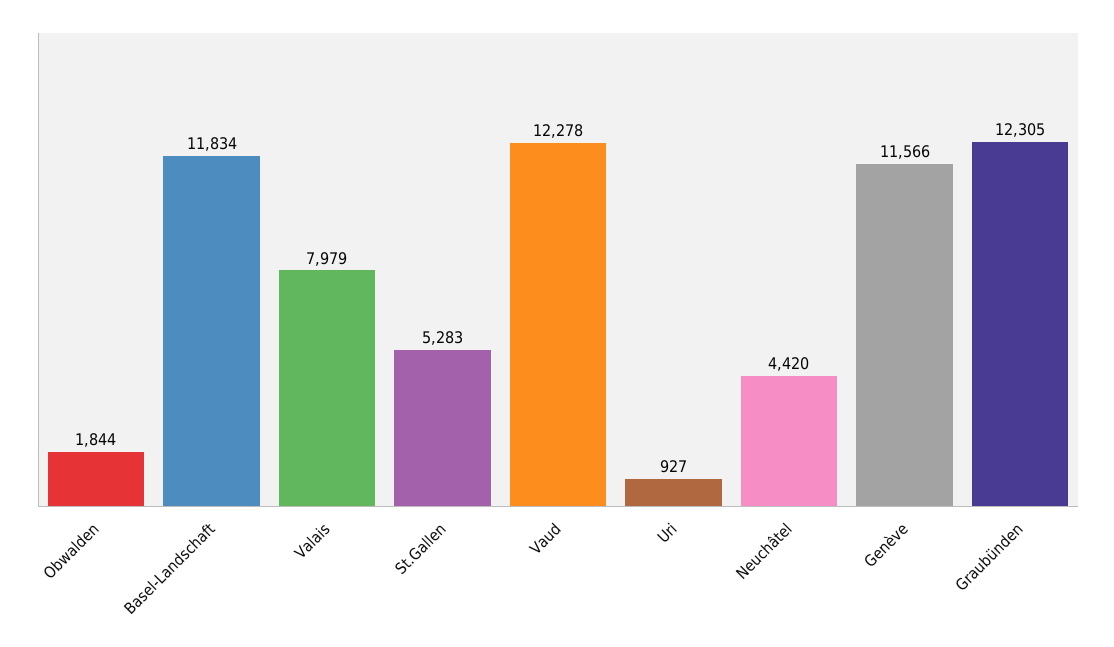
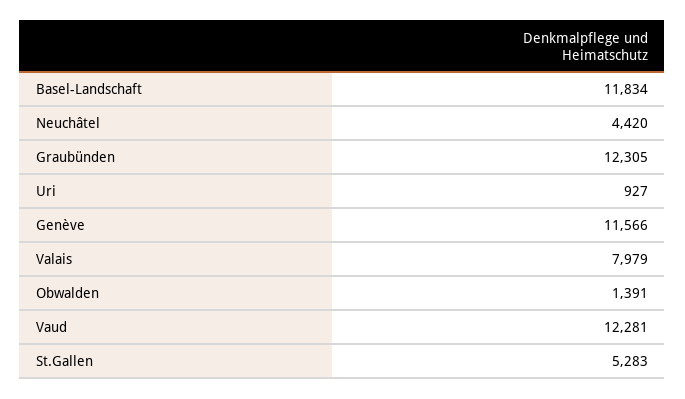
  {
-   "Obwalden": 1844,
+   "Obwalden": 1391,
    "Basel-Landschaft": 11834,
    "Valais": 7979,
    "St.Gallen": 5283,
-   "Vaud": 12278,
+   "Vaud": 12281,
    "Uri": 927,
    "Neuchâtel": 4420,
    "Genève": 11566,
    "Graubünden": 12305
  }

